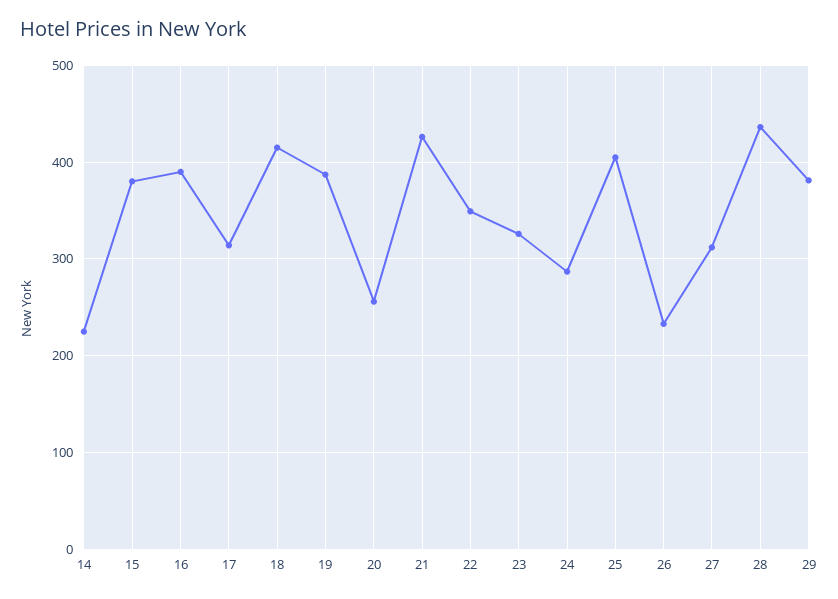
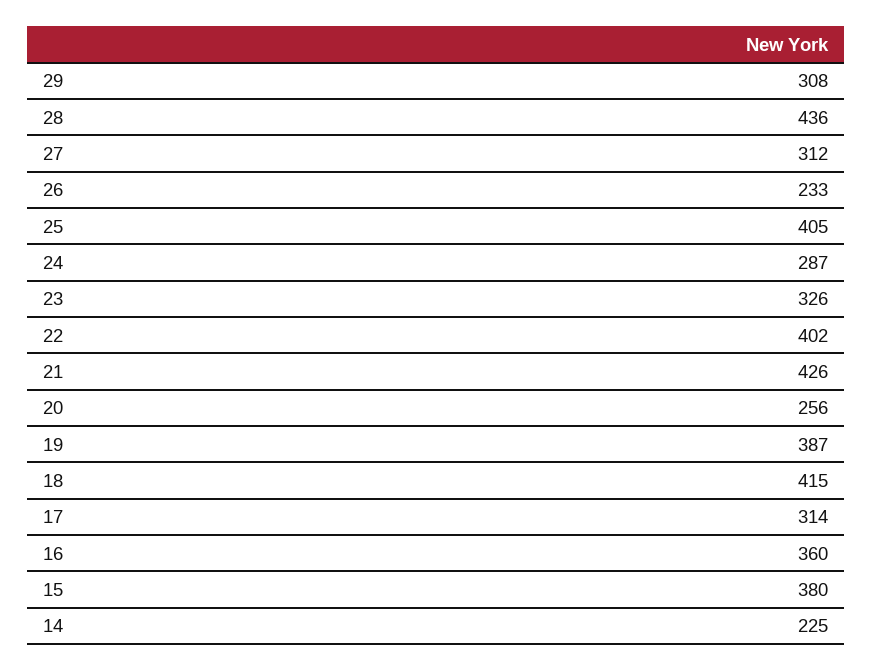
  {
    "14": 225,
    "15": 380,
-   "16": 390,
+   "16": 360,
    "17": 314,
    "18": 415,
    "19": 387,
    "20": 256,
    "21": 426,
-   "22": 350,
+   "22": 402,
    "23": 326,
    "24": 287,
    "25": 405,
    "26": 233,
    "27": 312,
    "28": 436,
-   "29": 380
+   "29": 308
  }

